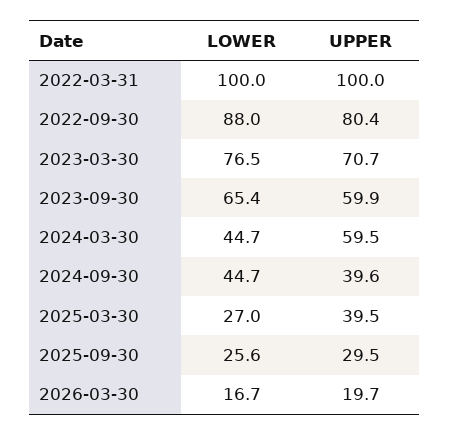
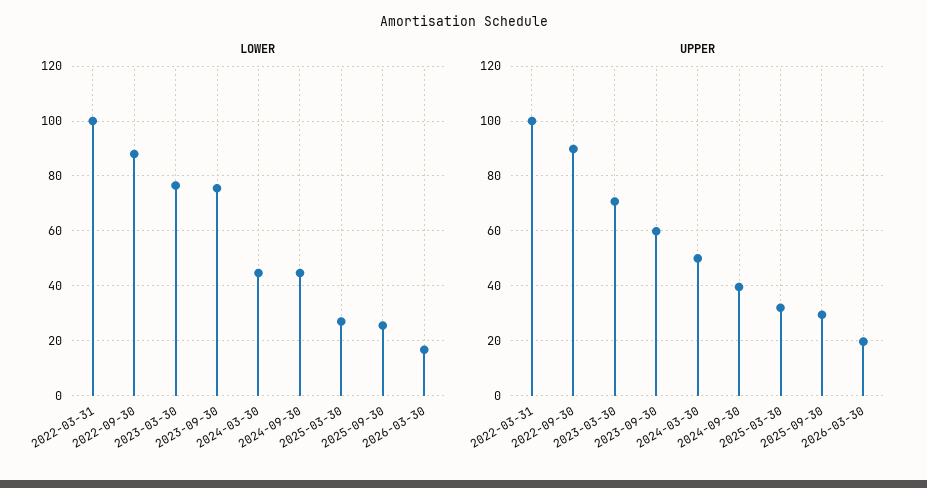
  {
    "LOWER": {
      "2022-03-31": 100,
      "2022-09-30": 88,
      "2023-03-30": 76.5,
-     "2023-09-30": 65.4,
+     "2023-09-30": 75,
      "2024-03-30": 44.7,
      "2024-09-30": 44.7,
      "2025-03-30": 27,
      "2025-09-30": 25.6,
      "2026-03-30": 16.7
    },
    "UPPER": {
      "2022-03-31": 100,
-     "2022-09-30": 80.4,
+     "2022-09-30": 90,
      "2023-03-30": 70.7,
      "2023-09-30": 59.9,
-     "2024-03-30": 59.5,
+     "2024-03-30": 50,
      "2024-09-30": 39.6,
-     "2025-03-30": 39.5,
+     "2025-03-30": 32.5,
      "2025-09-30": 29.5,
      "2026-03-30": 19.7
    }
  }

